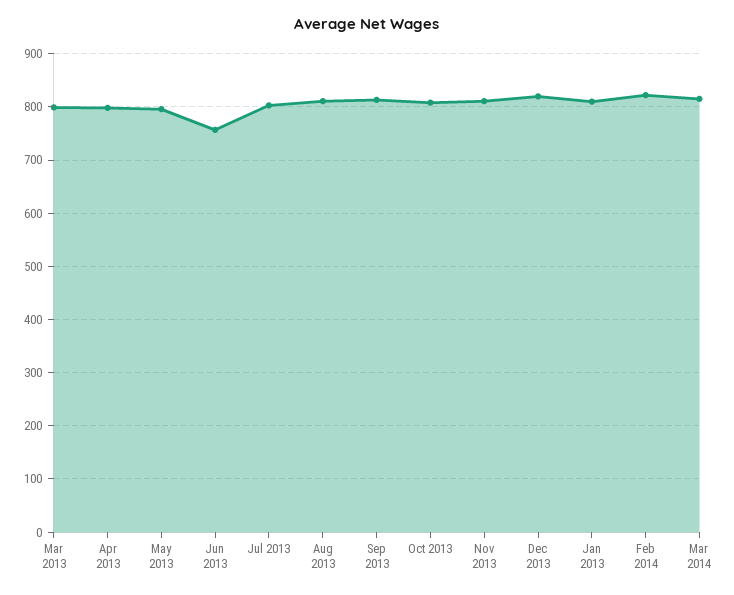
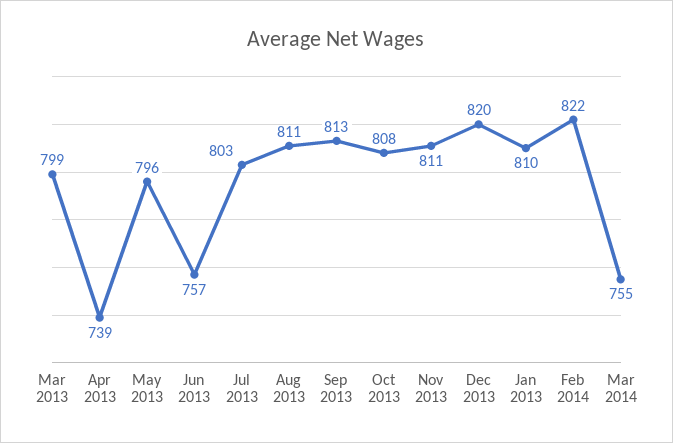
  {
    "Mar 2013": 799,
-   "Apr 2013": 800,
+   "Apr 2013": 739,
    "May 2013": 796,
    "Jun 2013": 757,
    "Jul 2013": 803,
    "Aug 2013": 811,
    "Sep 2013": 813,
    "Oct 2013": 808,
    "Nov 2013": 811,
    "Dec 2013": 820,
    "Jan 2013": 810,
    "Feb 2014": 822,
-   "Mar 2014": 820
+   "Mar 2014": 755
  }

